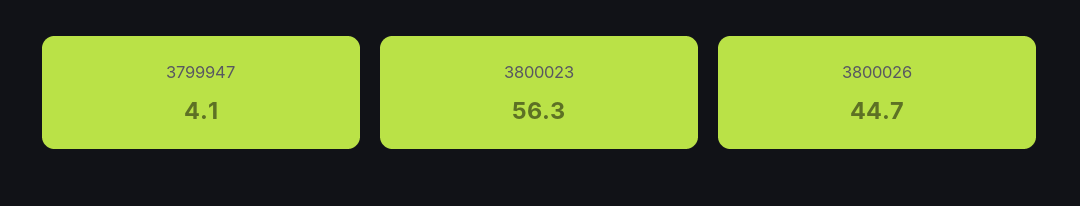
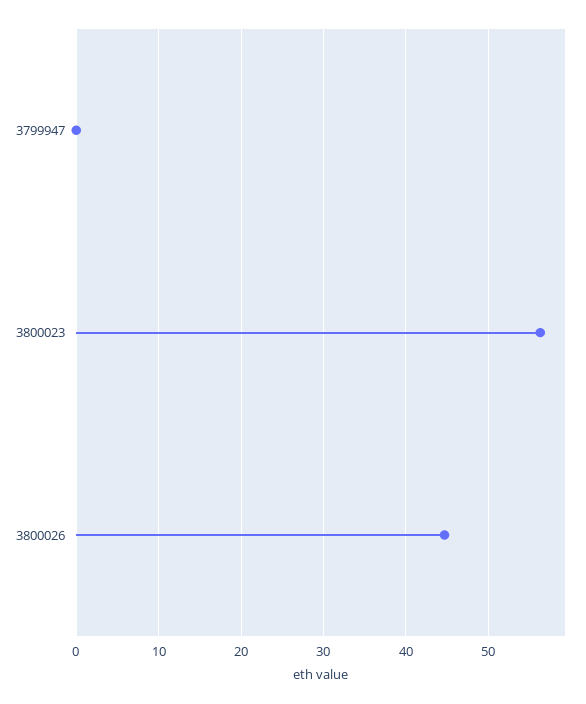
  {
-   "3799947": 4.1,
+   "3799947": 0,
    "3800023": 56.3,
    "3800026": 44.7
  }

